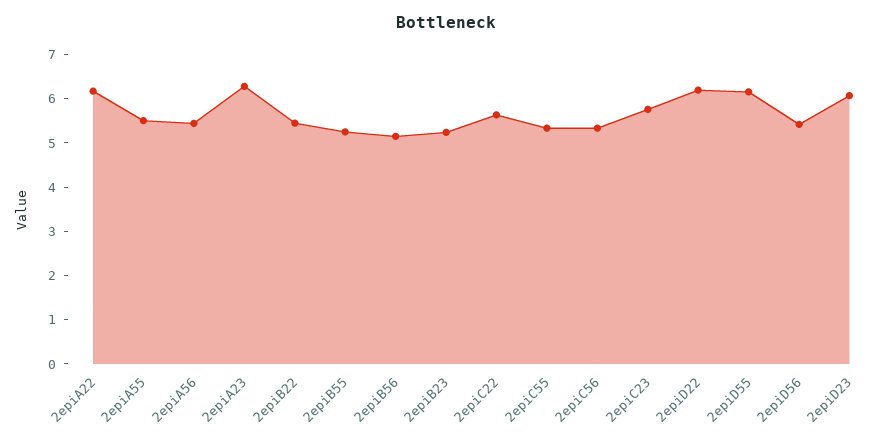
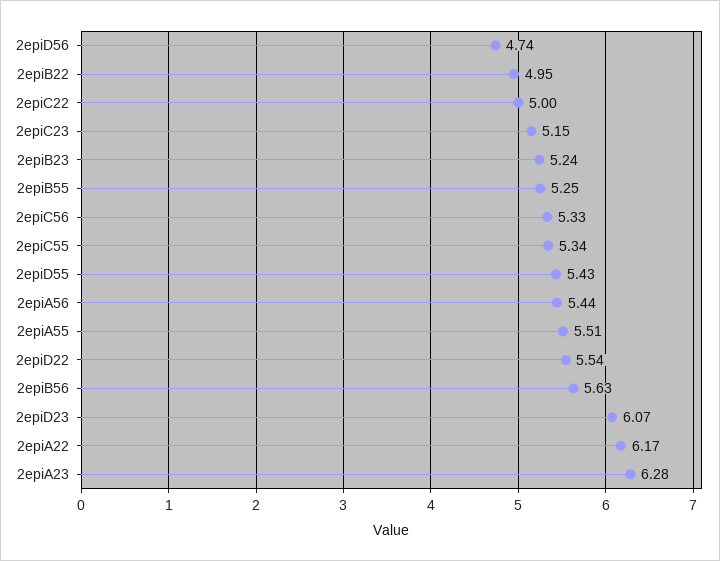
  {
    "2epiA22": 6.17,
    "2epiA55": 5.51,
    "2epiA56": 5.44,
    "2epiA23": 6.28,
-   "2epiB22": 5.4,
+   "2epiB22": 4.95,
    "2epiB55": 5.25,
-   "2epiB56": 5.2,
+   "2epiB56": 5.63,
    "2epiB23": 5.24,
-   "2epiC22": 5.6,
+   "2epiC22": 5,
    "2epiC55": 5.34,
    "2epiC56": 5.33,
-   "2epiC23": 5.8,
+   "2epiC23": 5.15,
-   "2epiD22": 6.2,
+   "2epiD22": 5.54,
-   "2epiD55": 6.2,
+   "2epiD55": 5.43,
-   "2epiD56": 5.4,
+   "2epiD56": 4.74,
    "2epiD23": 6.07
  }

